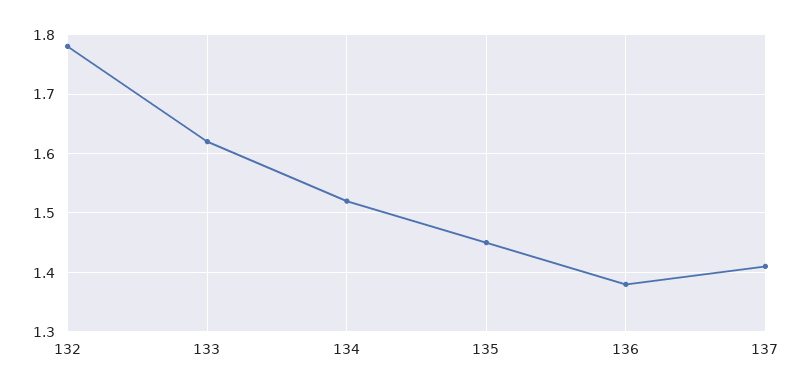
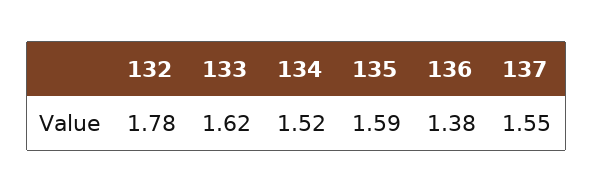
  {
    "132": 1.78,
    "133": 1.62,
    "134": 1.52,
-   "135": 1.45,
+   "135": 1.59,
    "136": 1.38,
-   "137": 1.4
+   "137": 1.55
  }

